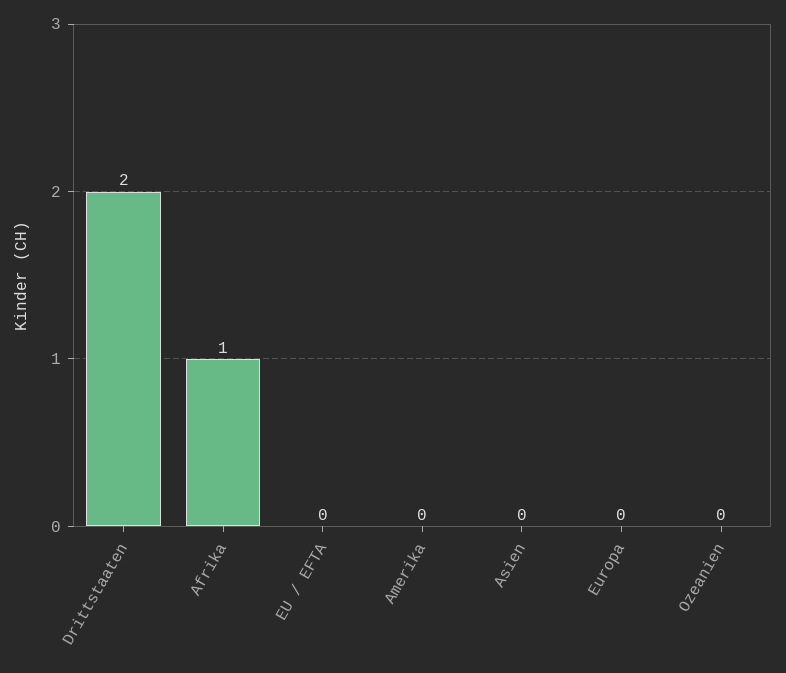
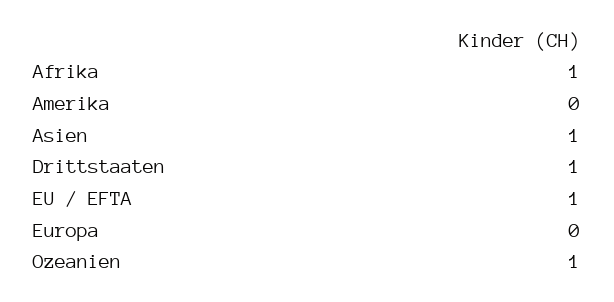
  {
-   "Drittstaaten": 2,
+   "Drittstaaten": 1,
    "Afrika": 1,
-   "EU / EFTA": 0,
+   "EU / EFTA": 1,
    "Amerika": 0,
-   "Asien": 0,
+   "Asien": 1,
    "Europa": 0,
-   "Ozeanien": 0
+   "Ozeanien": 1
  }

